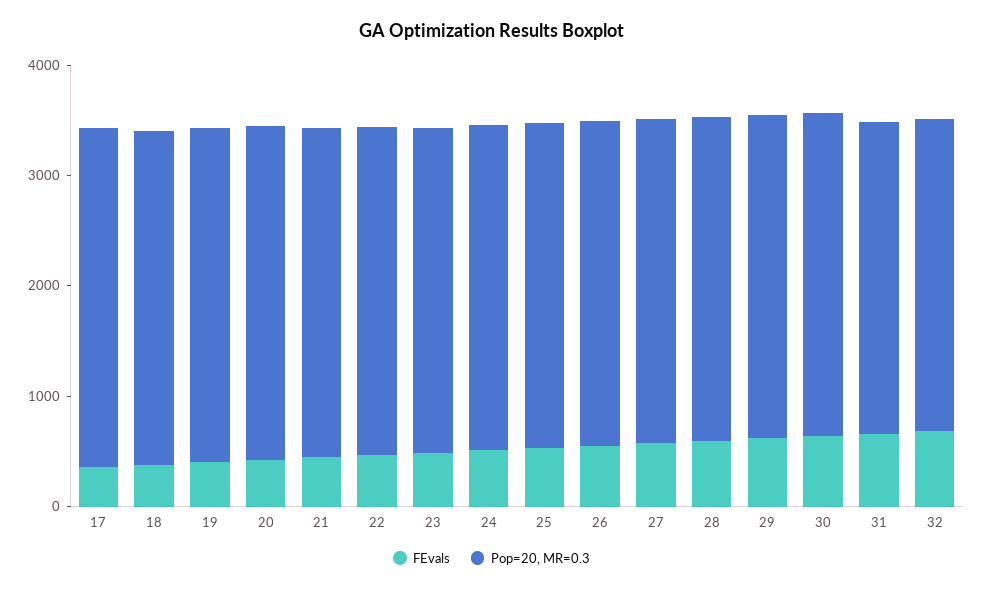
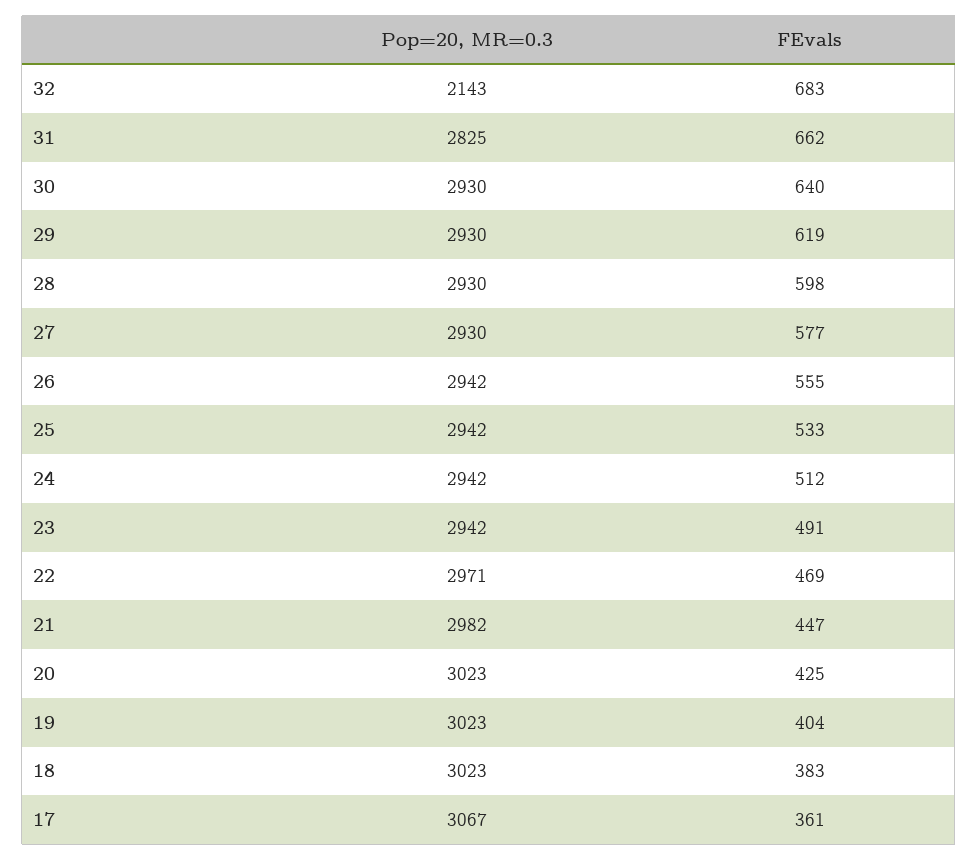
  {
    "FEvals": {
      "17": 361,
      "18": 383,
      "19": 404,
      "20": 425,
      "21": 447,
      "22": 469,
      "23": 491,
      "24": 512,
      "25": 533,
      "26": 555,
      "27": 577,
      "28": 598,
      "29": 619,
      "30": 640,
      "31": 662,
      "32": 683
    },
    "Pop=20, MR=0.3": {
      "17": 3067,
      "18": 3023,
      "19": 3023,
      "20": 3023,
      "21": 2982,
      "22": 2971,
      "23": 2942,
      "24": 2942,
      "25": 2942,
      "26": 2942,
      "27": 2930,
      "28": 2930,
      "29": 2930,
      "30": 2930,
      "31": 2825,
-     "32": 2800
+     "32": 2143
    }
  }

